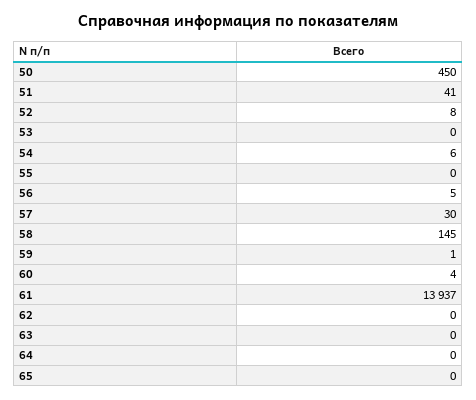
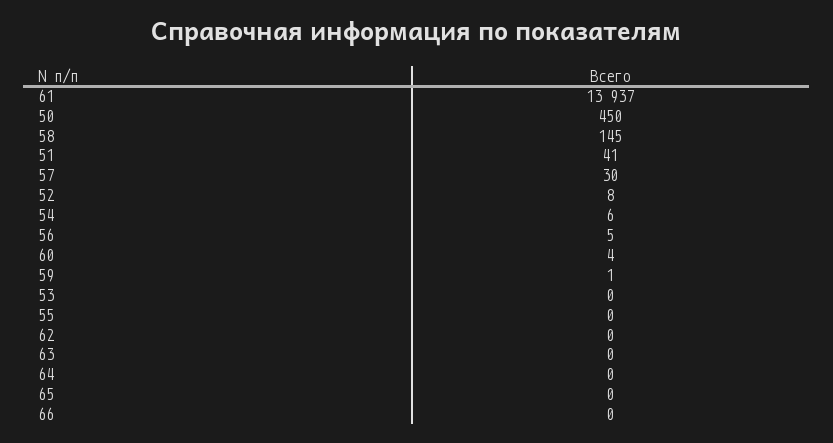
  {
    "50": 450,
    "51": 41,
    "52": 8,
    "53": 0,
    "54": 6,
    "55": 0,
    "56": 5,
    "57": 30,
    "58": 145,
    "59": 1,
    "60": 4,
    "61": 13937,
    "62": 0,
    "63": 0,
    "64": 0,
-   "65": 0
+   "65": 0,
+   "66": 0
  }

